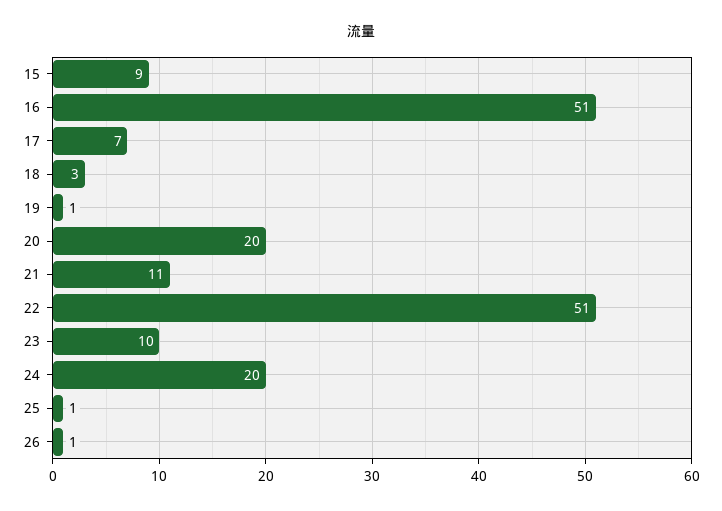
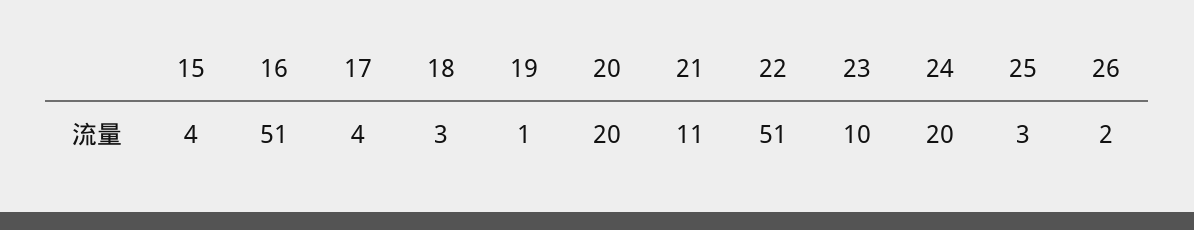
  {
-   "15": 9,
+   "15": 4,
    "16": 51,
-   "17": 7,
+   "17": 4,
    "18": 3,
    "19": 1,
    "20": 20,
    "21": 11,
    "22": 51,
    "23": 10,
    "24": 20,
-   "25": 1,
+   "25": 3,
-   "26": 1
+   "26": 2
  }

